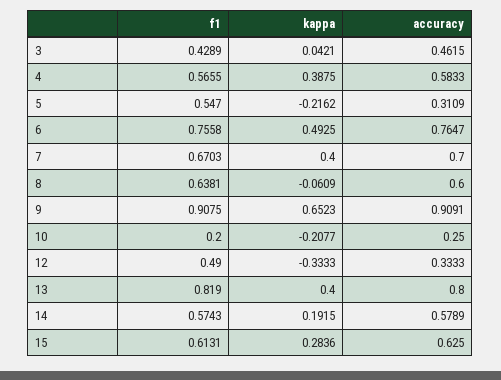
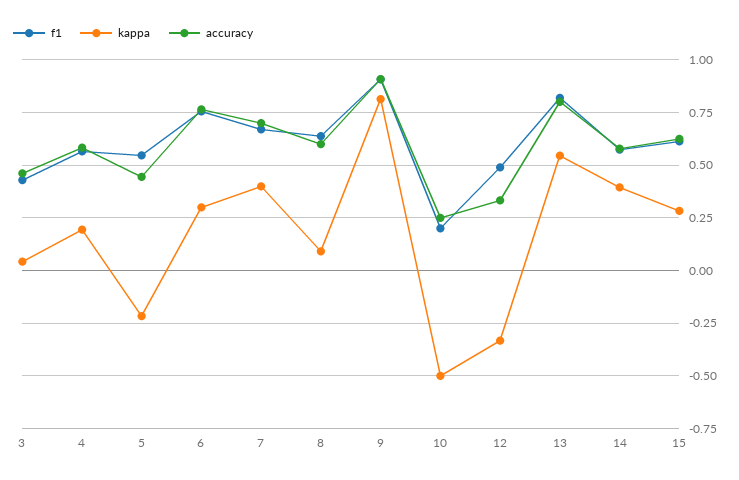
  {
    "f1": {
      "3": 0.4289,
      "4": 0.5655,
      "5": 0.547,
      "6": 0.7558,
      "7": 0.6703,
      "8": 0.6381,
      "9": 0.9075,
      "10": 0.2,
      "12": 0.49,
      "13": 0.819,
      "14": 0.5743,
      "15": 0.6131
    },
    "kappa": {
      "3": 0.0421,
-     "4": 0.3875,
+     "4": 0.2,
      "5": -0.2162,
-     "6": 0.4925,
+     "6": 0.3,
      "7": 0.4,
-     "8": -0.0609,
+     "8": 0.1,
-     "9": 0.6523,
+     "9": 0.8,
-     "10": -0.2077,
+     "10": -0.5,
      "12": -0.3333,
-     "13": 0.4,
+     "13": 0.55,
-     "14": 0.1915,
+     "14": 0.4,
      "15": 0.2836
    },
    "accuracy": {
      "3": 0.4615,
      "4": 0.5833,
-     "5": 0.3109,
+     "5": 0.45,
      "6": 0.7647,
      "7": 0.7,
      "8": 0.6,
      "9": 0.9091,
      "10": 0.25,
      "12": 0.3333,
      "13": 0.8,
      "14": 0.5789,
      "15": 0.625
    }
  }

